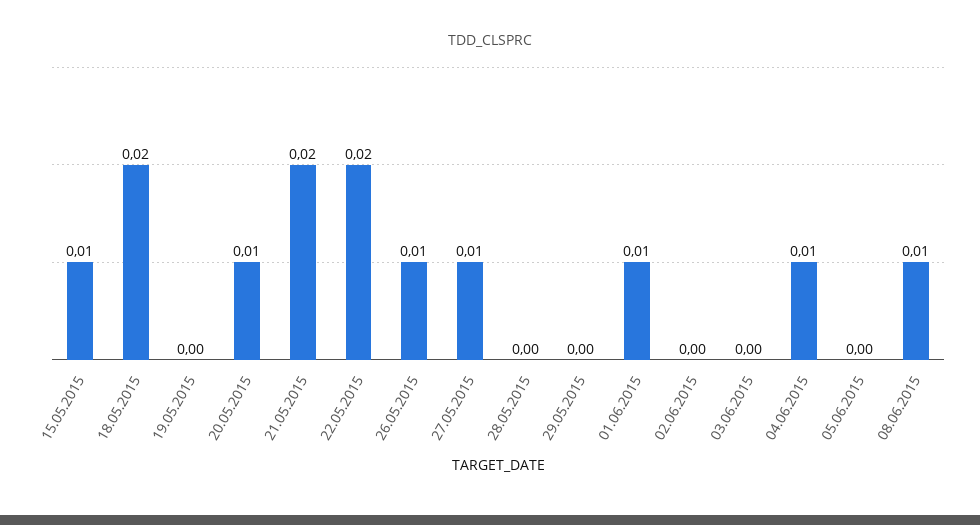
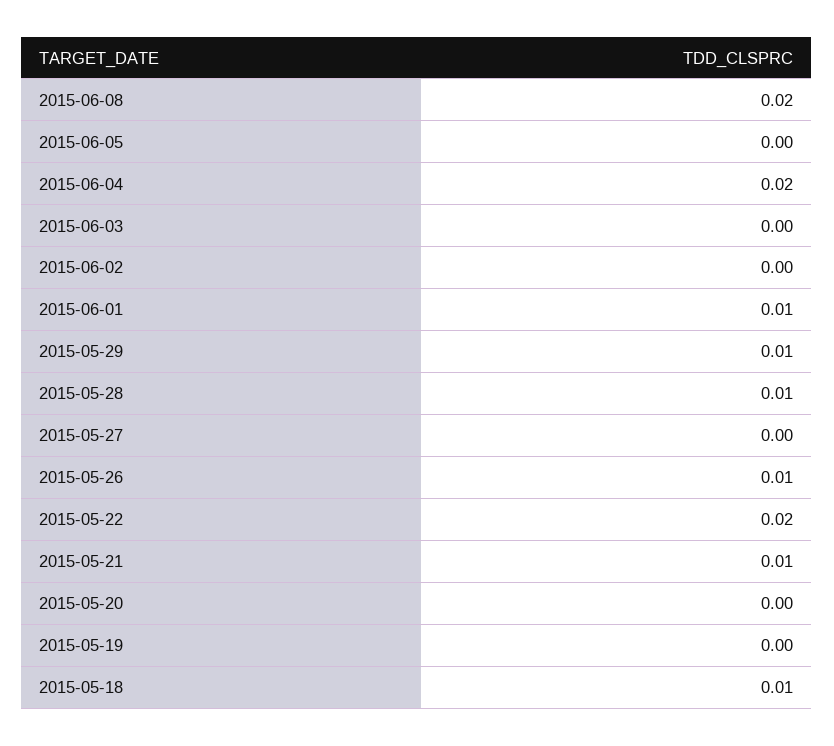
  {
-   "15.05.2015": 0.01,
-   "18.05.2015": 0.02,
+   "18.05.2015": 0.01,
    "19.05.2015": 0,
-   "20.05.2015": 0.01,
+   "20.05.2015": 0,
-   "21.05.2015": 0.02,
+   "21.05.2015": 0.01,
    "22.05.2015": 0.02,
    "26.05.2015": 0.01,
-   "27.05.2015": 0.01,
+   "27.05.2015": 0,
-   "28.05.2015": 0,
+   "28.05.2015": 0.01,
-   "29.05.2015": 0,
+   "29.05.2015": 0.01,
    "01.06.2015": 0.01,
    "02.06.2015": 0,
    "03.06.2015": 0,
-   "04.06.2015": 0.01,
+   "04.06.2015": 0.02,
    "05.06.2015": 0,
-   "08.06.2015": 0.01
+   "08.06.2015": 0.02
  }

